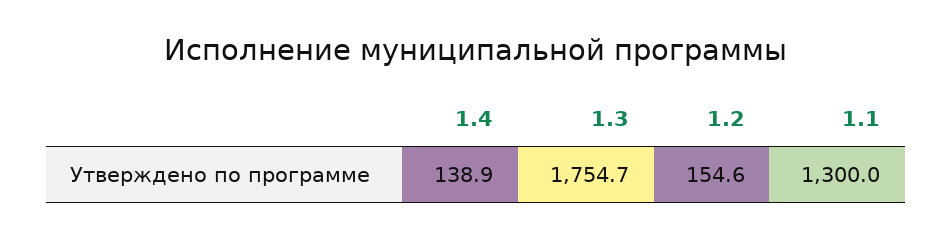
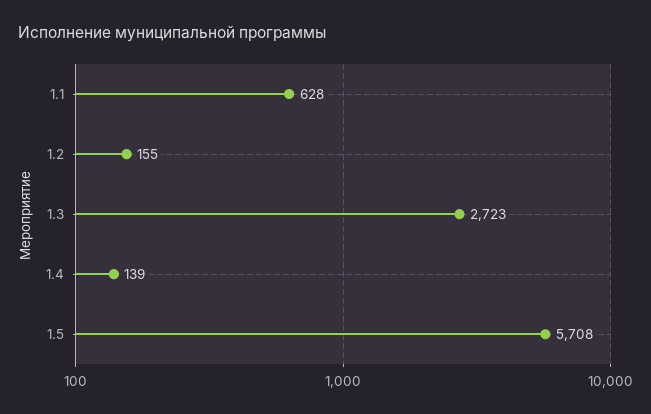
  {
    "1.4": 138.9,
-   "1.3": 1754.7,
+   "1.3": 2723,
    "1.2": 154.6,
-   "1.1": 1300
+   "1.1": 628,
+   "1.5": 5708
  }

